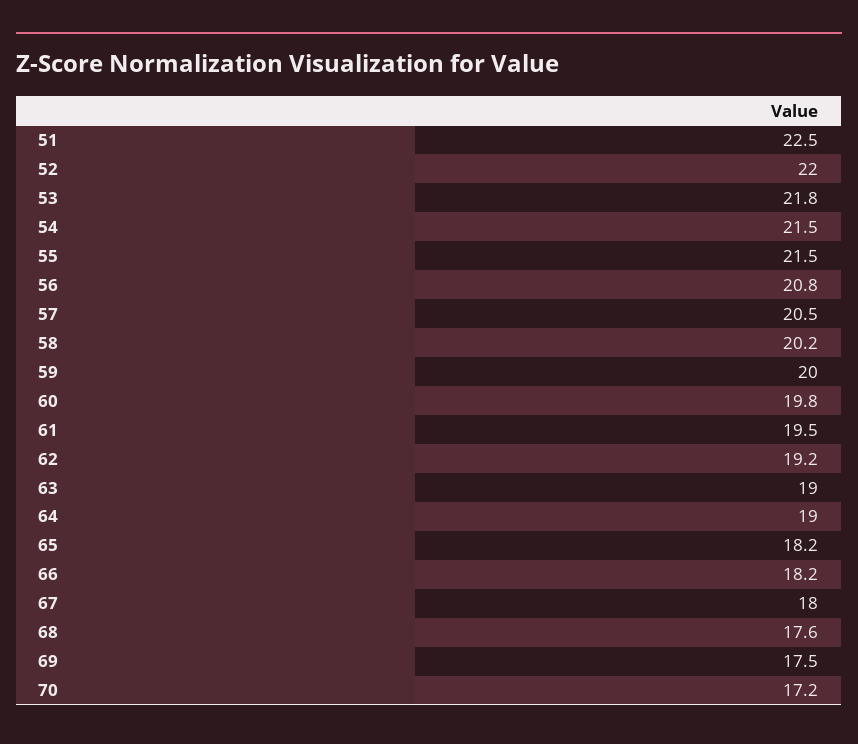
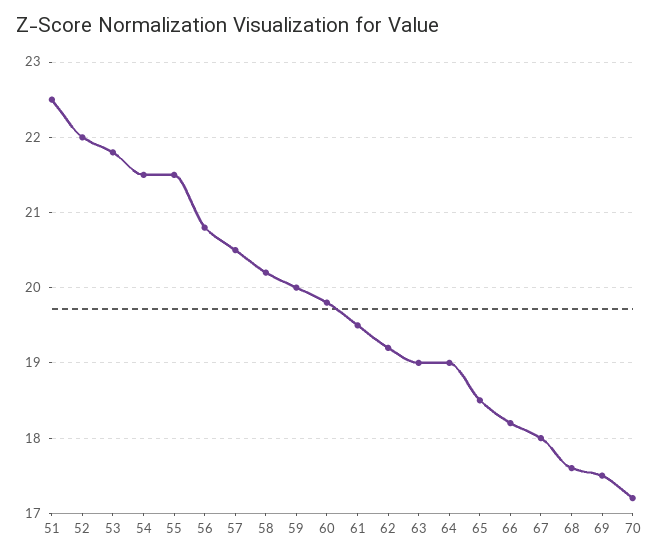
  {
    "51": 22.5,
    "52": 22,
    "53": 21.8,
    "54": 21.5,
    "55": 21.5,
    "56": 20.8,
    "57": 20.5,
    "58": 20.2,
    "59": 20,
    "60": 19.8,
    "61": 19.5,
    "62": 19.2,
    "63": 19,
    "64": 19,
-   "65": 18.2,
+   "65": 18.5,
    "66": 18.2,
    "67": 18,
    "68": 17.6,
    "69": 17.5,
    "70": 17.2
  }

